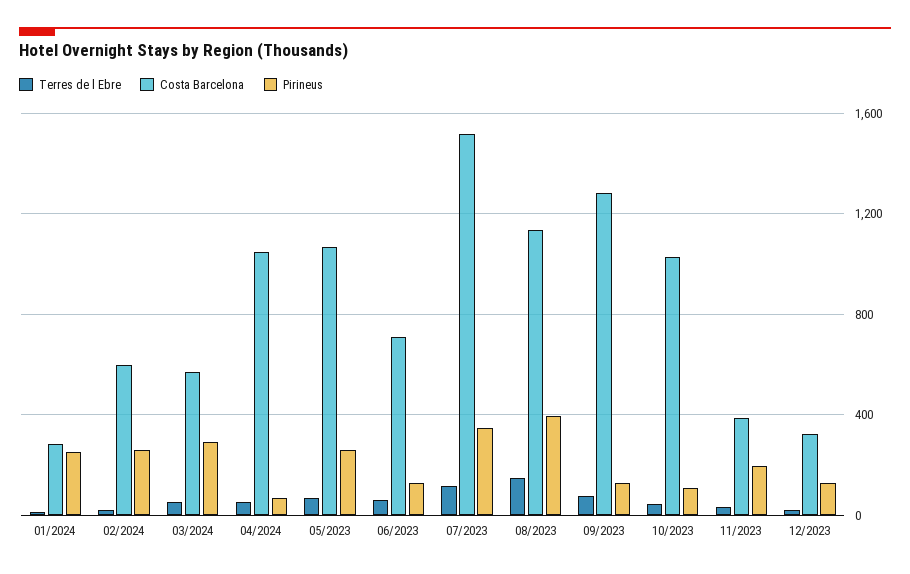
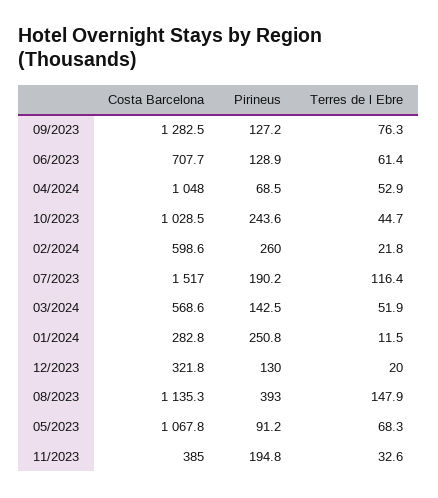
  {
    "Terres de l Ebre": {
      "01/2024": 11.5,
      "02/2024": 21.8,
      "03/2024": 51.9,
      "04/2024": 52.9,
      "05/2023": 68.3,
      "06/2023": 61.4,
      "07/2023": 116.4,
      "08/2023": 147.9,
      "09/2023": 76.3,
      "10/2023": 44.7,
      "11/2023": 32.6,
      "12/2023": 20
    },
    "Costa Barcelona": {
      "01/2024": 282.8,
      "02/2024": 598.6,
      "03/2024": 568.6,
      "04/2024": 1048,
      "05/2023": 1067.8,
      "06/2023": 707.7,
      "07/2023": 1517,
      "08/2023": 1135.3,
      "09/2023": 1282.5,
      "10/2023": 1028.5,
      "11/2023": 385,
      "12/2023": 321.8
    },
    "Pirineus": {
      "01/2024": 250.8,
      "02/2024": 260,
-     "03/2024": 300,
+     "03/2024": 142.5,
      "04/2024": 68.5,
-     "05/2023": 250,
+     "05/2023": 91.2,
      "06/2023": 128.9,
-     "07/2023": 350,
+     "07/2023": 190.2,
      "08/2023": 393,
      "09/2023": 127.2,
-     "10/2023": 100,
+     "10/2023": 243.6,
      "11/2023": 194.8,
      "12/2023": 130
    }
  }

